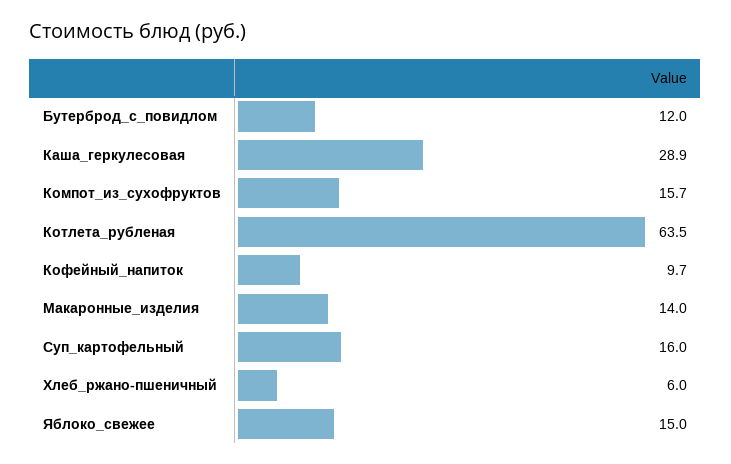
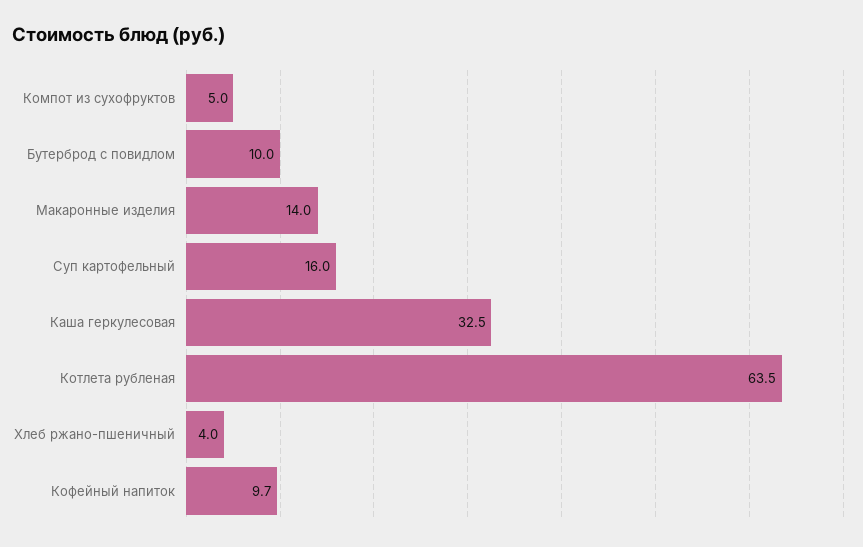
  {
-   "Бутерброд_с_повидлом": 12,
+   "Бутерброд_с_повидлом": 10,
-   "Каша_геркулесовая": 28.9,
+   "Каша_геркулесовая": 32.5,
-   "Компот_из_сухофруктов": 15.7,
+   "Компот_из_сухофруктов": 5,
    "Котлета_рубленая": 63.5,
    "Кофейный_напиток": 9.7,
    "Макаронные_изделия": 14,
    "Суп_картофельный": 16,
-   "Хлеб_ржано-пшеничный": 6,
+   "Хлеб_ржано-пшеничный": 4
-   "Яблоко_свежее": 15
  }

